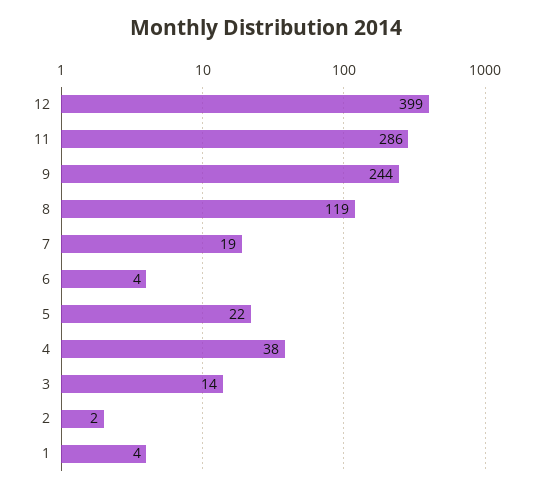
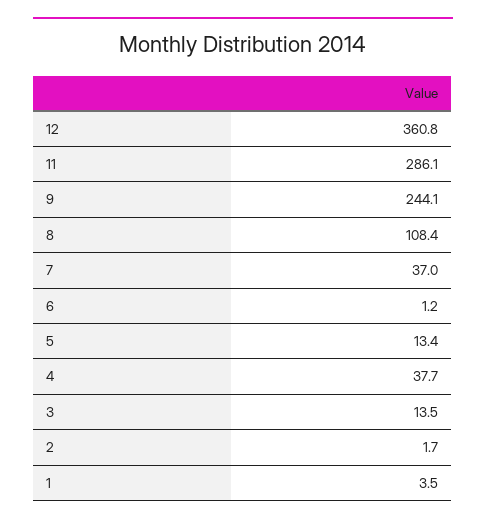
  {
-   "12": 399,
+   "12": 360.8,
    "11": 286.1,
    "9": 244.1,
-   "8": 119,
+   "8": 108.4,
-   "7": 19,
+   "7": 37,
-   "6": 4,
+   "6": 1.2,
-   "5": 22,
+   "5": 13.4,
    "4": 37.7,
    "3": 13.5,
    "2": 1.7,
    "1": 3.5
  }

